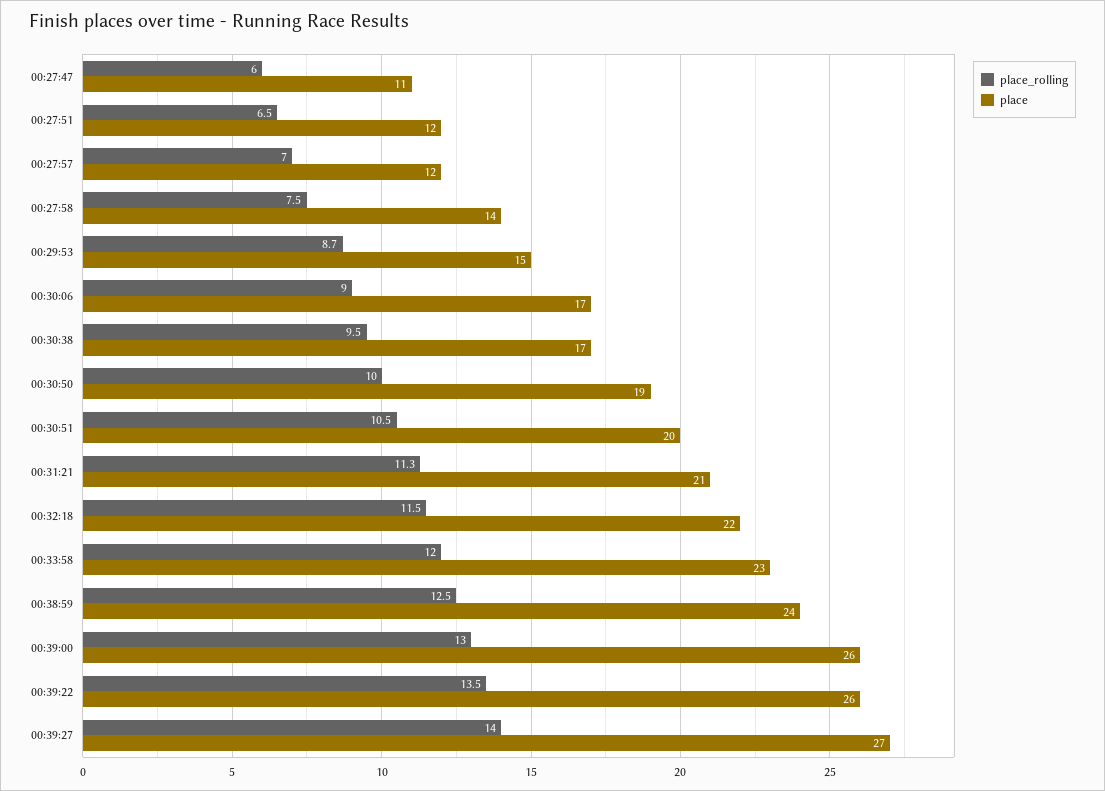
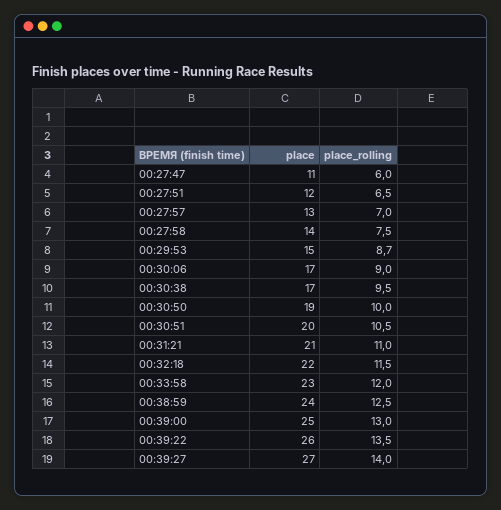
  {
    "place_rolling": {
      "00:27:47": 6,
      "00:27:51": 6.5,
      "00:27:57": 7,
      "00:27:58": 7.5,
      "00:29:53": 8.7,
      "00:30:06": 9,
      "00:30:38": 9.5,
      "00:30:50": 10,
      "00:30:51": 10.5,
-     "00:31:21": 11.3,
+     "00:31:21": 11,
      "00:32:18": 11.5,
      "00:33:58": 12,
      "00:38:59": 12.5,
      "00:39:00": 13,
      "00:39:22": 13.5,
      "00:39:27": 14
    },
    "place": {
      "00:27:47": 11,
      "00:27:51": 12,
-     "00:27:57": 12,
+     "00:27:57": 13,
      "00:27:58": 14,
      "00:29:53": 15,
      "00:30:06": 17,
      "00:30:38": 17,
      "00:30:50": 19,
      "00:30:51": 20,
      "00:31:21": 21,
      "00:32:18": 22,
      "00:33:58": 23,
      "00:38:59": 24,
-     "00:39:00": 26,
+     "00:39:00": 25,
      "00:39:22": 26,
      "00:39:27": 27
    }
  }

